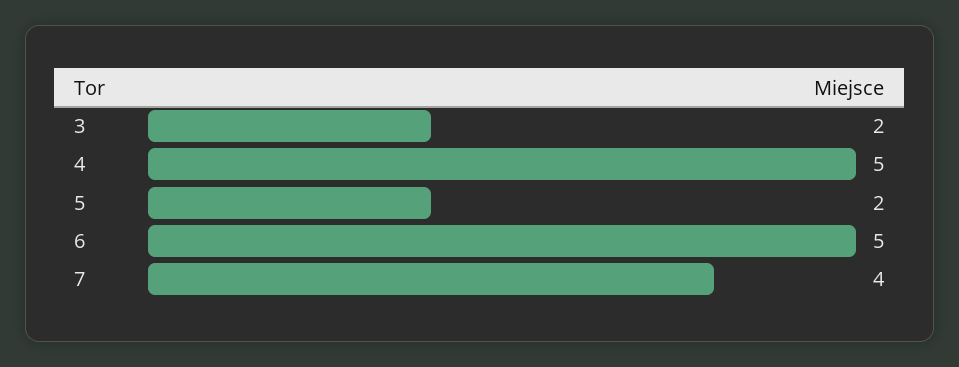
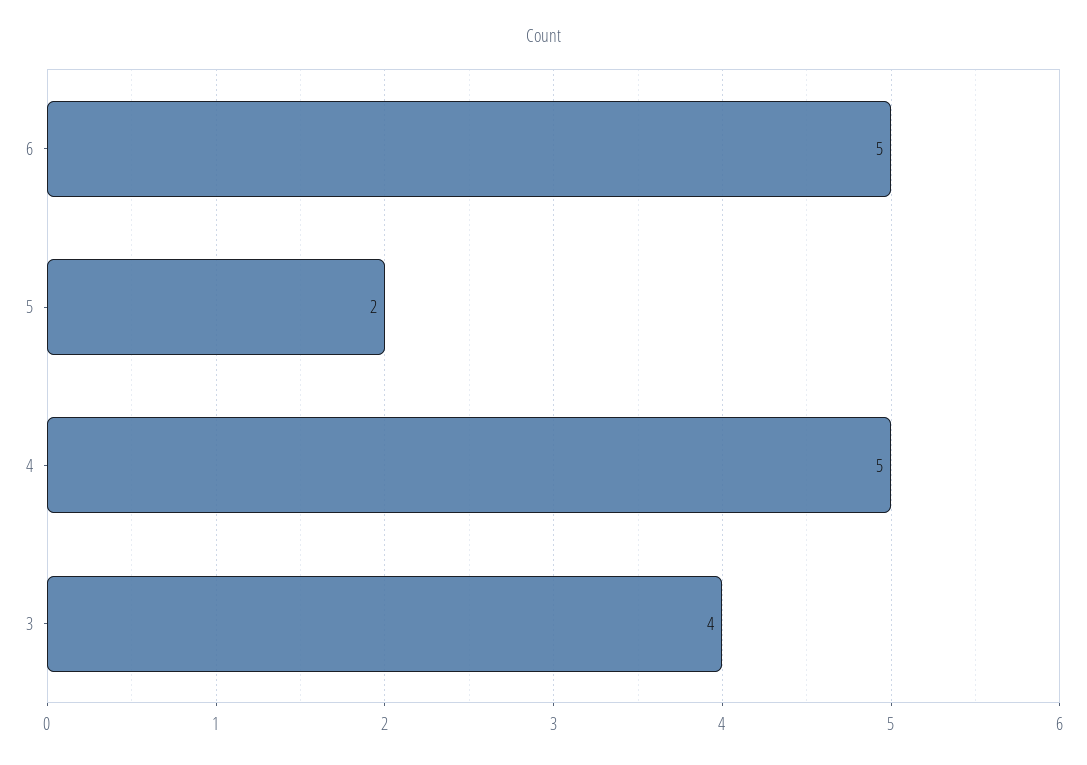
  {
-   "3": 2,
+   "3": 4,
    "4": 5,
    "5": 2,
-   "6": 5,
+   "6": 5
-   "7": 4
  }

